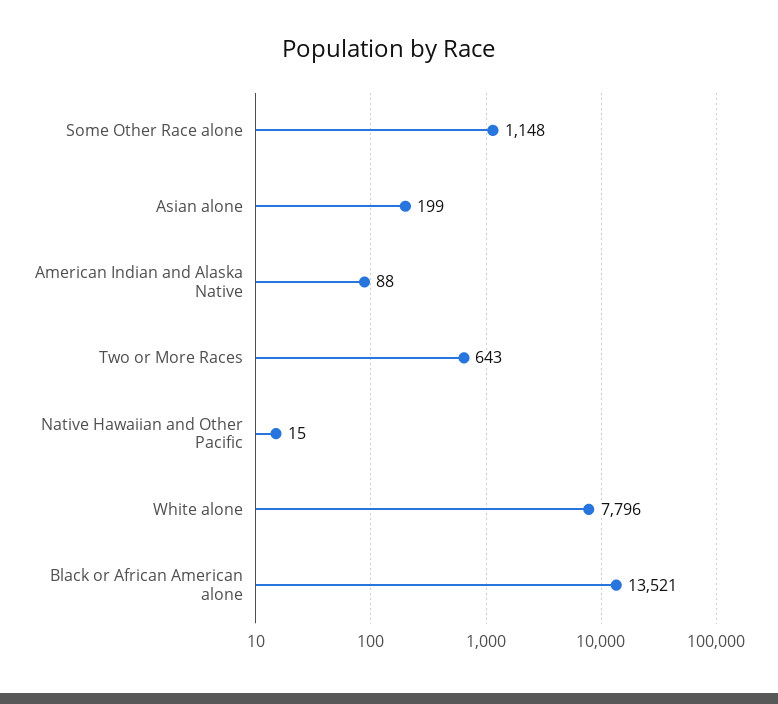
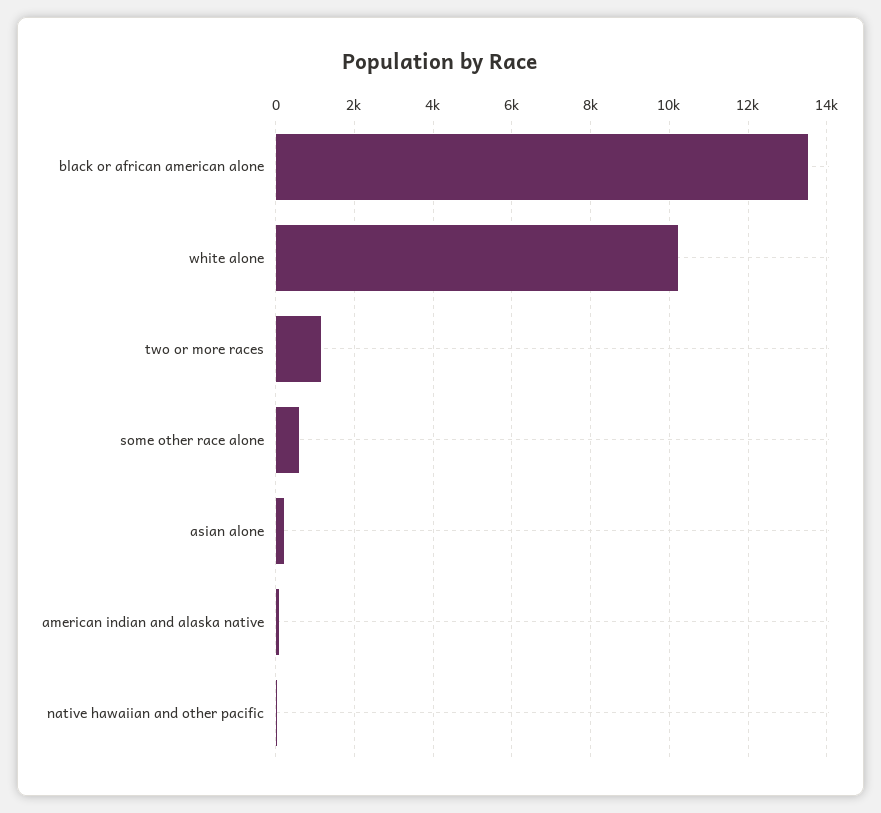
  {
-   "Some Other Race alone": 1148,
+   "Some Other Race alone": 600,
    "Asian alone": 199,
    "American Indian and Alaska Native": 88,
-   "Two or More Races": 643,
+   "Two or More Races": 1200,
    "Native Hawaiian and Other Pacific": 15,
-   "White alone": 7796,
+   "White alone": 10200,
    "Black or African American alone": 13521
  }

